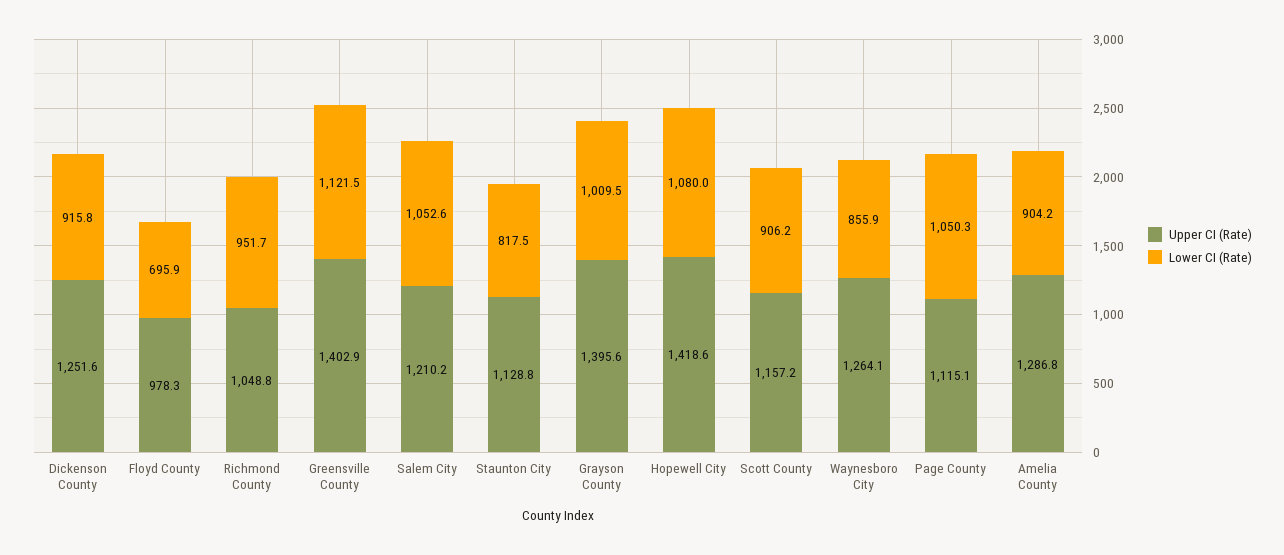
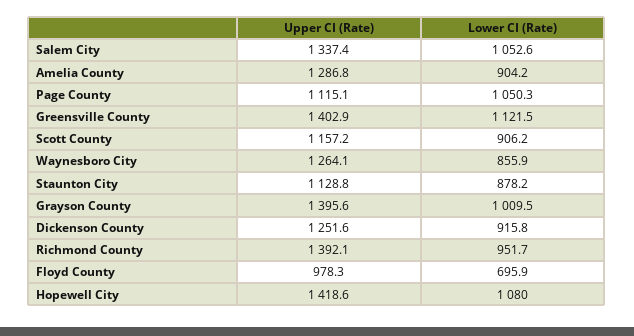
  {
    "Upper CI (Rate)": {
      "Dickenson County": 1251.6,
      "Floyd County": 978.3,
-     "Richmond County": 1048.8,
+     "Richmond County": 1392.1,
      "Greensville County": 1402.9,
-     "Salem City": 1210.2,
+     "Salem City": 1337.4,
      "Staunton City": 1128.8,
      "Grayson County": 1395.6,
      "Hopewell City": 1418.6,
      "Scott County": 1157.2,
      "Waynesboro City": 1264.1,
      "Page County": 1115.1,
      "Amelia County": 1286.8
    },
    "Lower CI (Rate)": {
      "Dickenson County": 915.8,
      "Floyd County": 695.9,
      "Richmond County": 951.7,
      "Greensville County": 1121.5,
      "Salem City": 1052.6,
-     "Staunton City": 817.5,
+     "Staunton City": 878.2,
      "Grayson County": 1009.5,
      "Hopewell City": 1080,
      "Scott County": 906.2,
      "Waynesboro City": 855.9,
      "Page County": 1050.3,
      "Amelia County": 904.2
    }
  }

